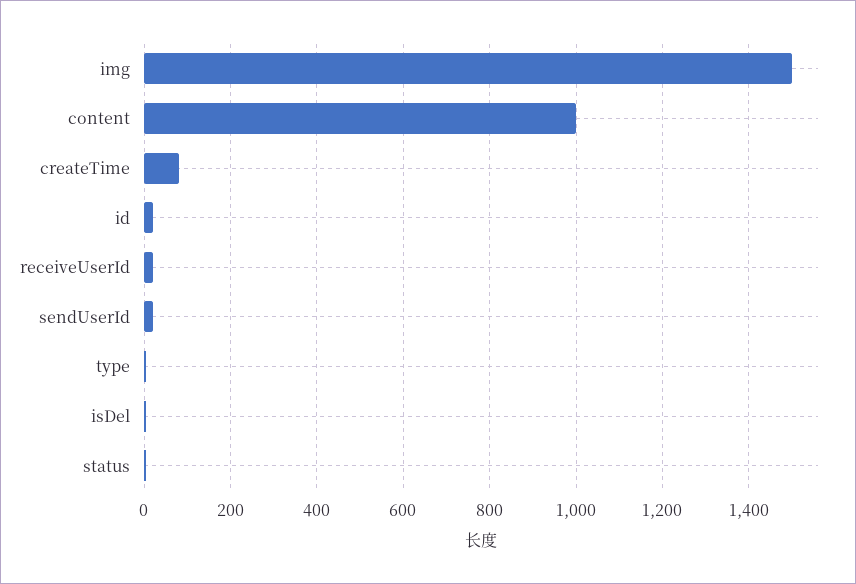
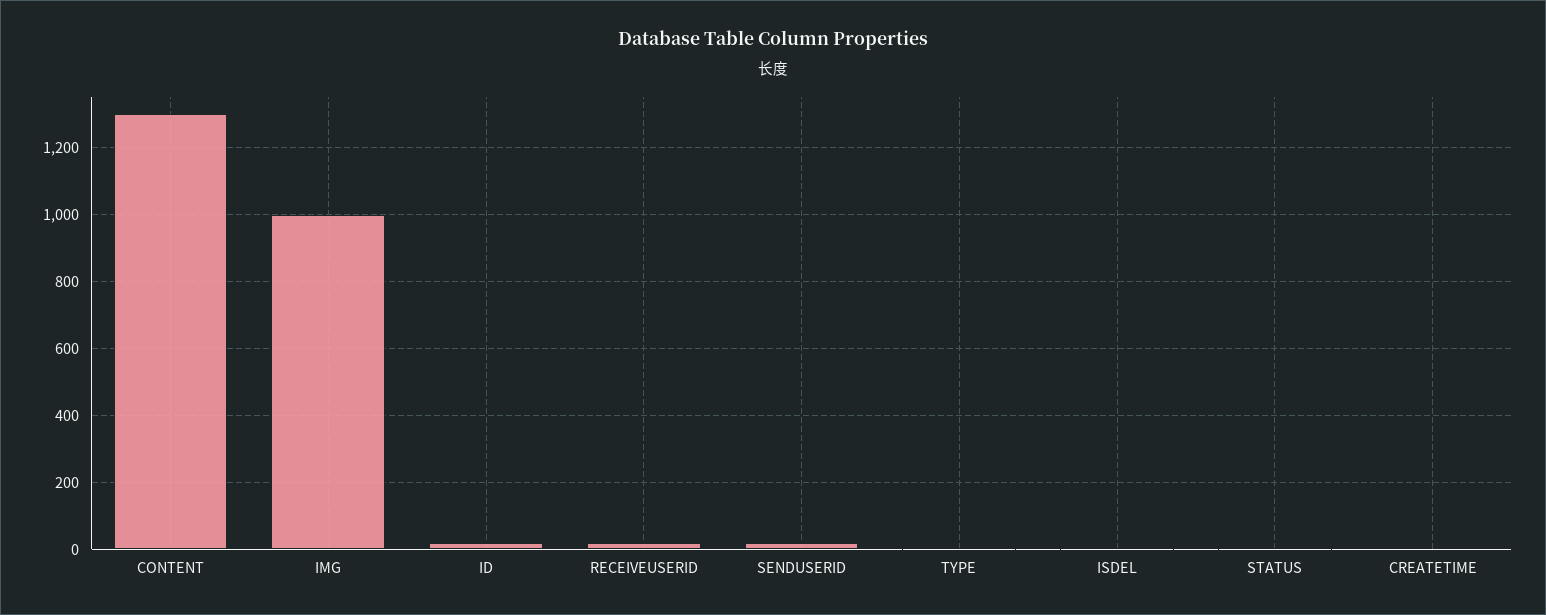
  {
-   "img": 1500,
+   "img": 1000,
-   "content": 1000,
+   "content": 1300,
-   "createTime": 80,
+   "createTime": 0,
    "id": 20,
    "receiveUserId": 20,
    "sendUserId": 20,
    "type": 0,
    "isDel": 0,
    "status": 0
  }

